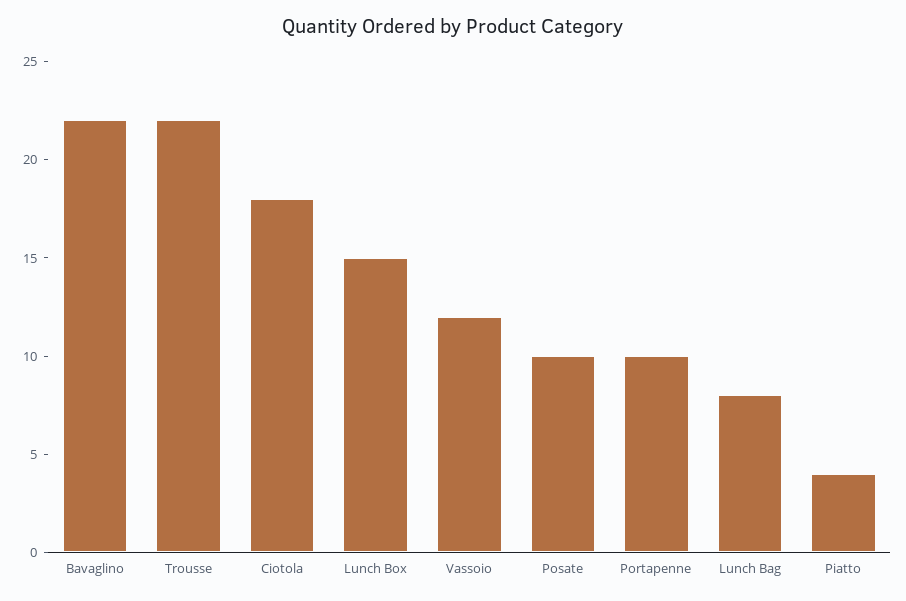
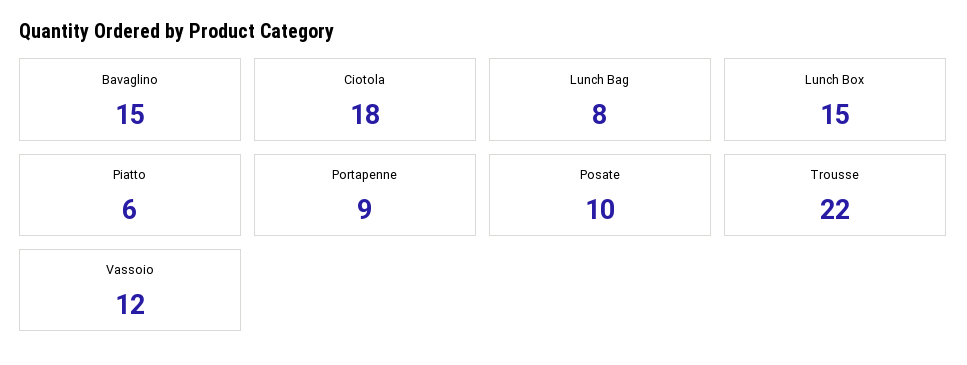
  {
-   "Bavaglino": 22,
+   "Bavaglino": 15,
    "Trousse": 22,
    "Ciotola": 18,
    "Lunch Box": 15,
    "Vassoio": 12,
    "Posate": 10,
-   "Portapenne": 10,
+   "Portapenne": 9,
    "Lunch Bag": 8,
-   "Piatto": 4
+   "Piatto": 6
  }

